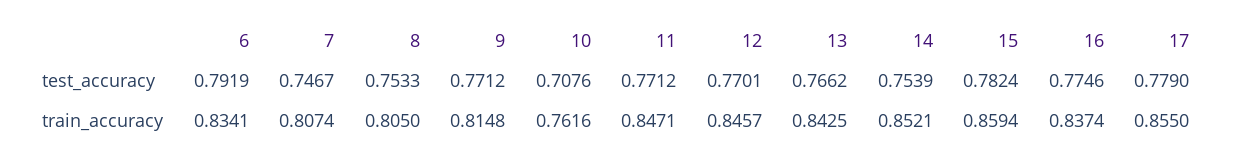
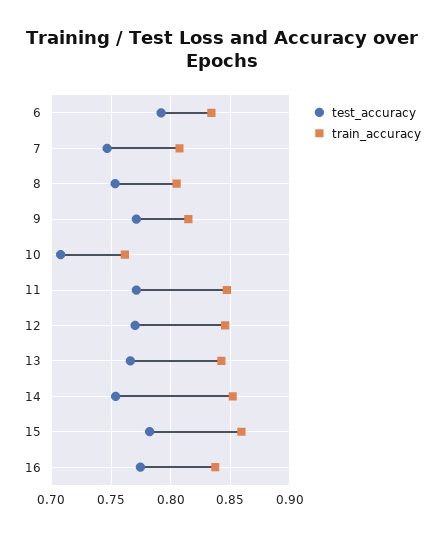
  {
    "test_accuracy": {
      "6": 0.7919,
      "7": 0.7467,
      "8": 0.7533,
      "9": 0.7712,
      "10": 0.7076,
      "11": 0.7712,
      "12": 0.7701,
      "13": 0.7662,
      "14": 0.7539,
      "15": 0.7824,
-     "16": 0.7746,
+     "16": 0.7746
-     "17": 0.779
    },
    "train_accuracy": {
      "6": 0.8341,
      "7": 0.8074,
      "8": 0.805,
      "9": 0.8148,
      "10": 0.7616,
      "11": 0.8471,
      "12": 0.8457,
      "13": 0.8425,
      "14": 0.8521,
      "15": 0.8594,
-     "16": 0.8374,
+     "16": 0.8374
-     "17": 0.855
    }
  }

